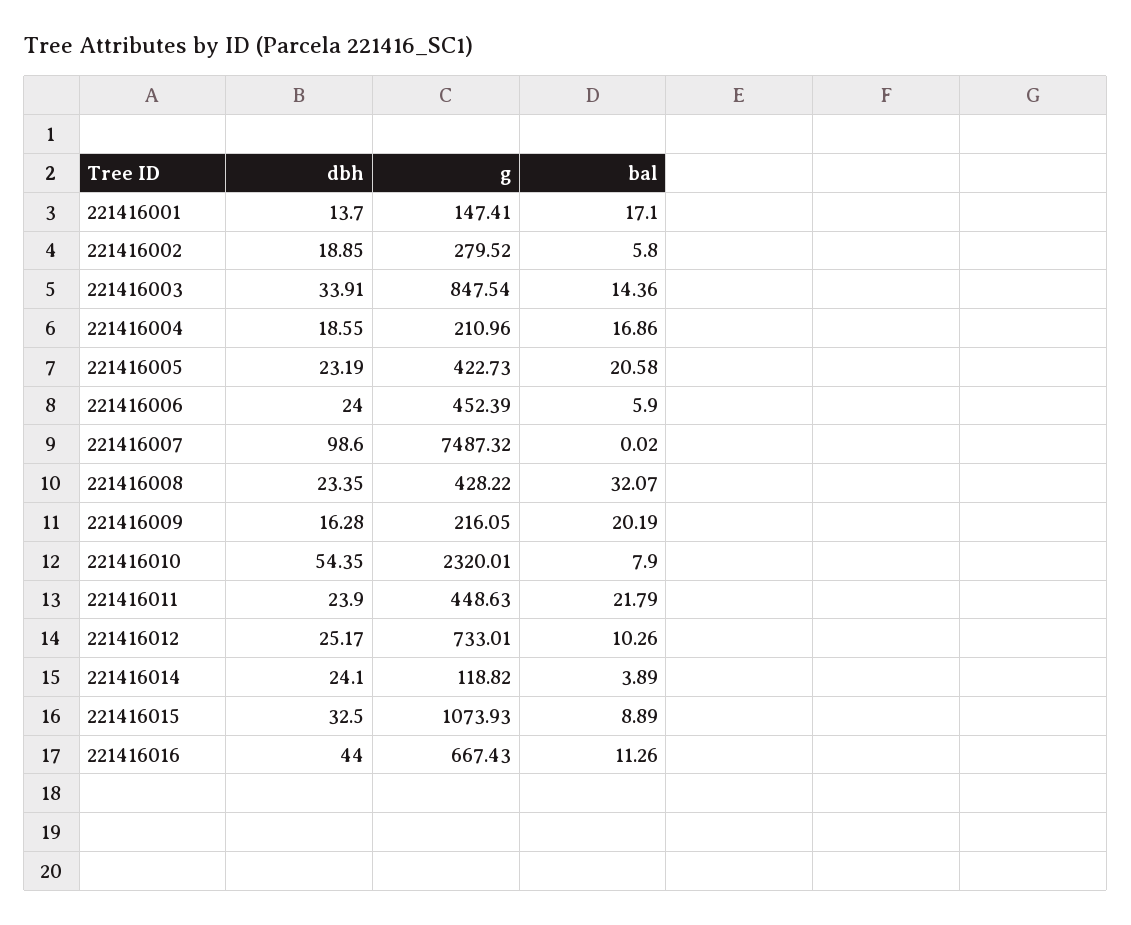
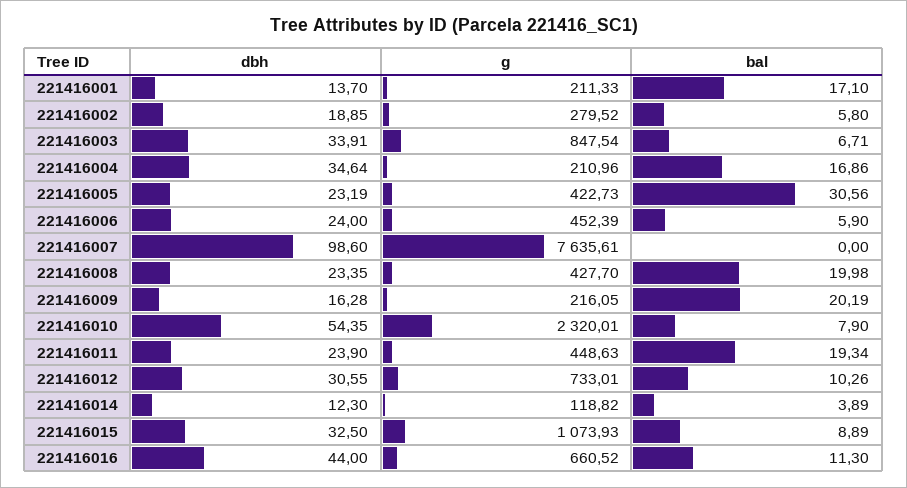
  {
    "dbh": {
      "221416001": 13.7,
      "221416002": 18.85,
      "221416003": 33.91,
-     "221416004": 18.55,
+     "221416004": 34.64,
      "221416005": 23.19,
      "221416006": 24,
      "221416007": 98.6,
      "221416008": 23.35,
      "221416009": 16.28,
      "221416010": 54.35,
      "221416011": 23.9,
-     "221416012": 25.17,
+     "221416012": 30.55,
-     "221416014": 24.1,
+     "221416014": 12.3,
      "221416015": 32.5,
      "221416016": 44
    },
    "g": {
-     "221416001": 147.41,
+     "221416001": 211.33,
      "221416002": 279.52,
      "221416003": 847.54,
      "221416004": 210.96,
      "221416005": 422.73,
      "221416006": 452.39,
-     "221416007": 7487.32,
+     "221416007": 7635.61,
-     "221416008": 428.22,
+     "221416008": 427.7,
      "221416009": 216.05,
      "221416010": 2320.01,
      "221416011": 448.63,
      "221416012": 733.01,
      "221416014": 118.82,
      "221416015": 1073.93,
-     "221416016": 667.43
+     "221416016": 660.52
    },
    "bal": {
      "221416001": 17.1,
      "221416002": 5.8,
-     "221416003": 14.36,
+     "221416003": 6.71,
      "221416004": 16.86,
-     "221416005": 20.58,
+     "221416005": 30.56,
      "221416006": 5.9,
-     "221416007": 0.02,
+     "221416007": 0,
-     "221416008": 32.07,
+     "221416008": 19.98,
      "221416009": 20.19,
      "221416010": 7.9,
-     "221416011": 21.79,
+     "221416011": 19.34,
      "221416012": 10.26,
      "221416014": 3.89,
      "221416015": 8.89,
-     "221416016": 11.26
+     "221416016": 11.3
    }
  }

